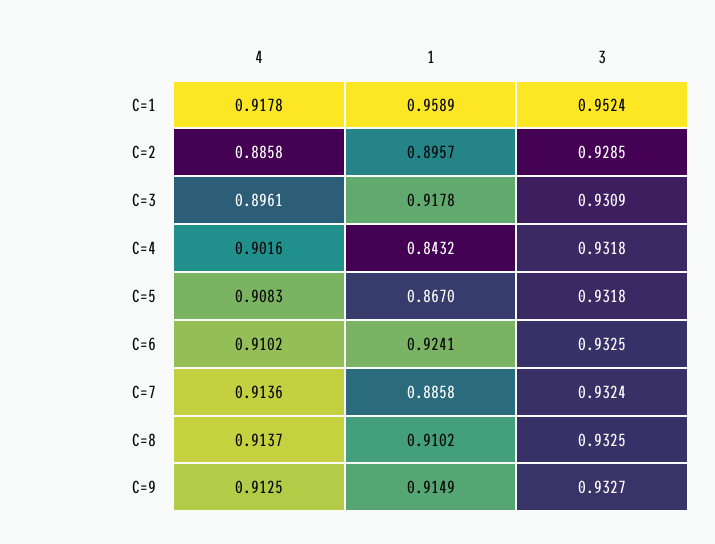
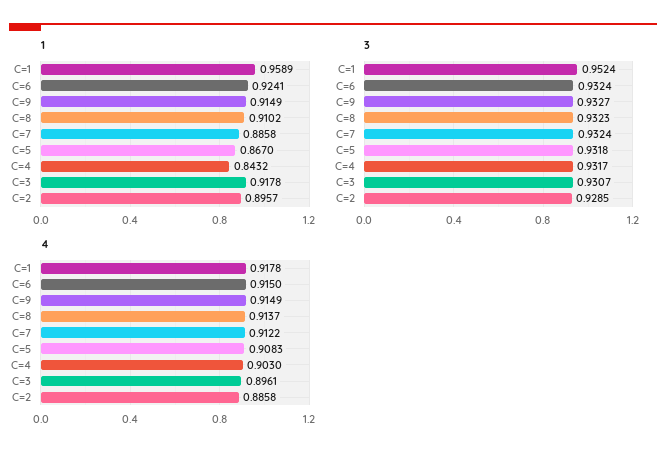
  {
    "4": {
      "C=1": 0.9178,
      "C=2": 0.8858,
      "C=3": 0.8961,
-     "C=4": 0.9016,
+     "C=4": 0.903,
      "C=5": 0.9083,
-     "C=6": 0.9102,
+     "C=6": 0.915,
-     "C=7": 0.9136,
+     "C=7": 0.9122,
      "C=8": 0.9137,
-     "C=9": 0.9125
+     "C=9": 0.9149
    },
    "1": {
      "C=1": 0.9589,
      "C=2": 0.8957,
      "C=3": 0.9178,
      "C=4": 0.8432,
      "C=5": 0.867,
      "C=6": 0.9241,
      "C=7": 0.8858,
      "C=8": 0.9102,
      "C=9": 0.9149
    },
    "3": {
      "C=1": 0.9524,
      "C=2": 0.9285,
-     "C=3": 0.9309,
+     "C=3": 0.9307,
-     "C=4": 0.9318,
+     "C=4": 0.9317,
      "C=5": 0.9318,
-     "C=6": 0.9325,
+     "C=6": 0.9324,
      "C=7": 0.9324,
-     "C=8": 0.9325,
+     "C=8": 0.9323,
      "C=9": 0.9327
    }
  }

